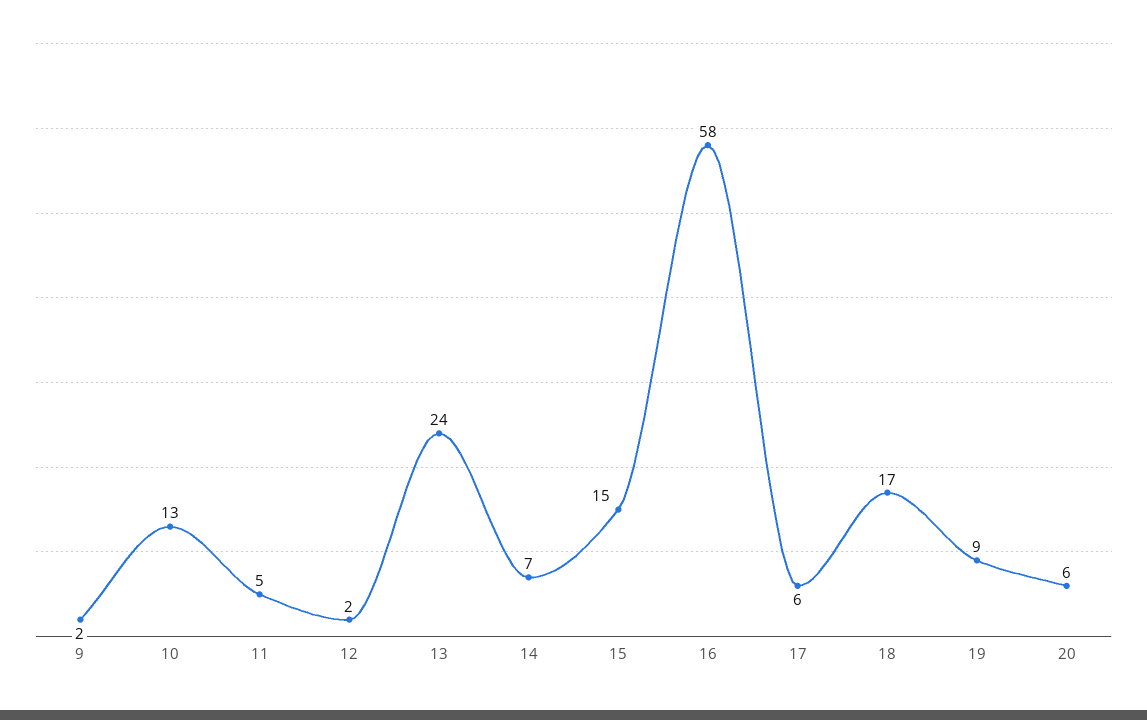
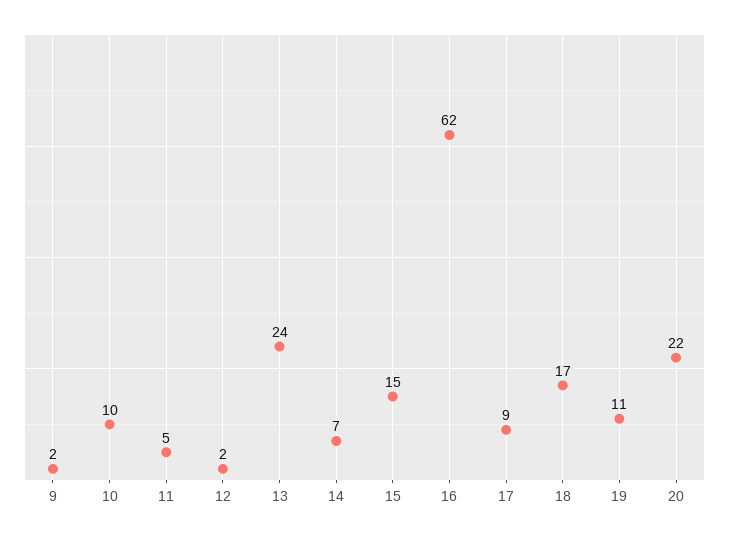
  {
    "9": 2,
-   "10": 13,
+   "10": 10,
    "11": 5,
    "12": 2,
    "13": 24,
    "14": 7,
    "15": 15,
-   "16": 58,
+   "16": 62,
-   "17": 6,
+   "17": 9,
    "18": 17,
-   "19": 9,
+   "19": 11,
-   "20": 6
+   "20": 22
  }

